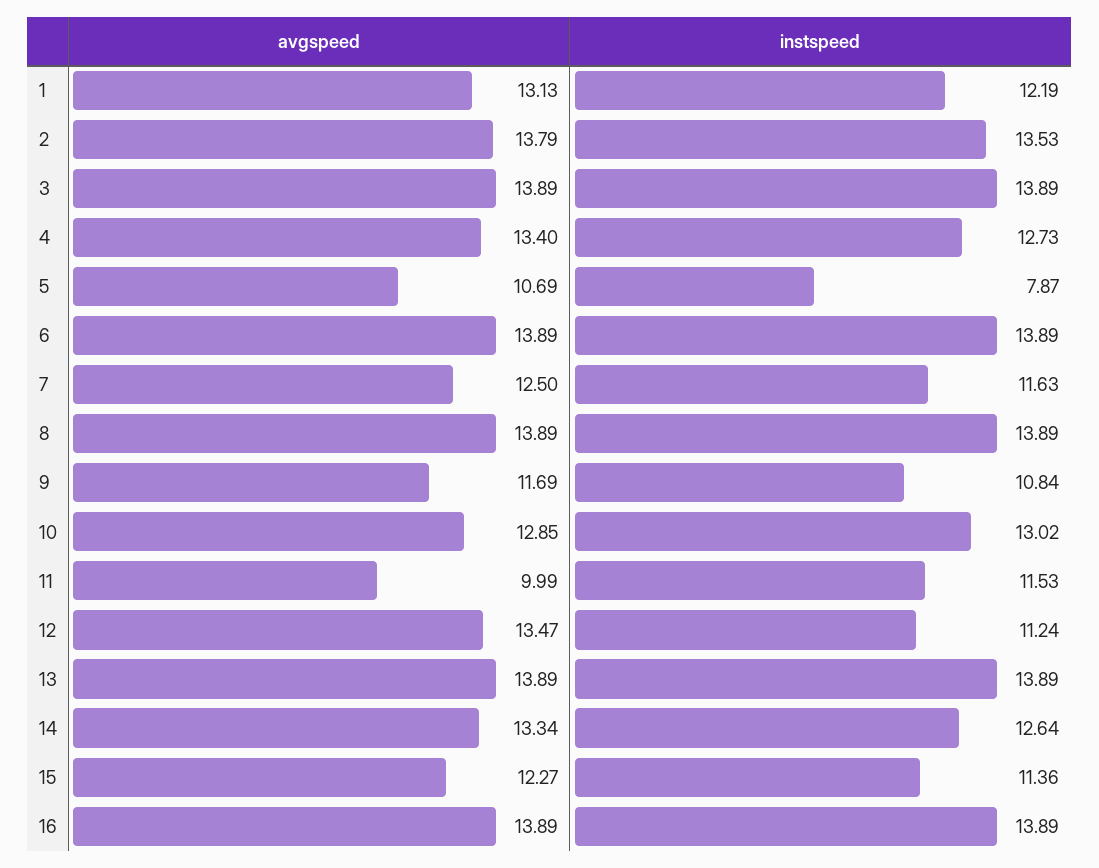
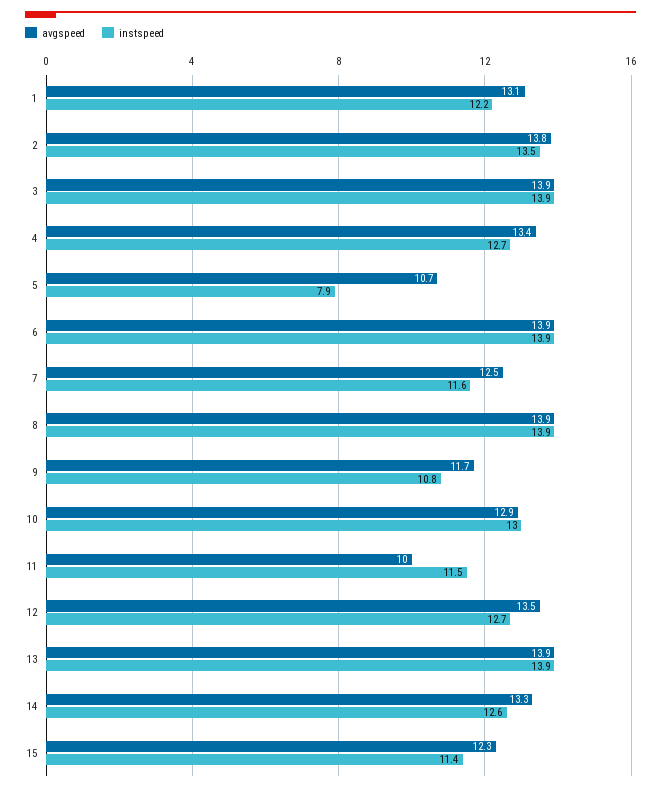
  {
    "avgspeed": {
      "1": 13.13,
      "2": 13.79,
      "3": 13.89,
      "4": 13.4,
      "5": 10.69,
      "6": 13.89,
      "7": 12.5,
      "8": 13.89,
      "9": 11.69,
      "10": 12.85,
      "11": 9.99,
      "12": 13.47,
      "13": 13.89,
      "14": 13.34,
-     "15": 12.27,
+     "15": 12.27
-     "16": 13.89
    },
    "instspeed": {
      "1": 12.19,
      "2": 13.53,
      "3": 13.89,
      "4": 12.73,
      "5": 7.87,
      "6": 13.89,
      "7": 11.63,
      "8": 13.89,
      "9": 10.84,
      "10": 13.02,
      "11": 11.53,
-     "12": 11.24,
+     "12": 12.7,
      "13": 13.89,
      "14": 12.64,
-     "15": 11.36,
+     "15": 11.36
-     "16": 13.89
    }
  }

